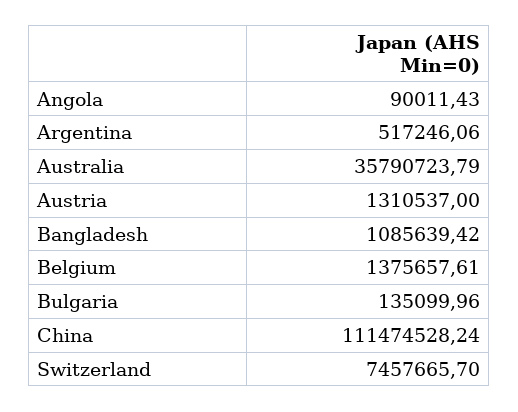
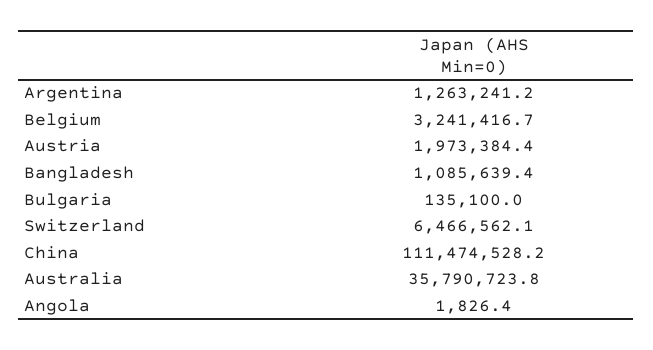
  {
-   "Angola": 90011.43,
+   "Angola": 1826.4,
-   "Argentina": 517246.06,
+   "Argentina": 1263241.2,
    "Australia": 35790723.79,
-   "Austria": 1310537,
+   "Austria": 1973384.4,
    "Bangladesh": 1085639.42,
-   "Belgium": 1375657.61,
+   "Belgium": 3241416.7,
    "Bulgaria": 135099.96,
    "China": 111474528.24,
-   "Switzerland": 7457665.7
+   "Switzerland": 6466562.1
  }

